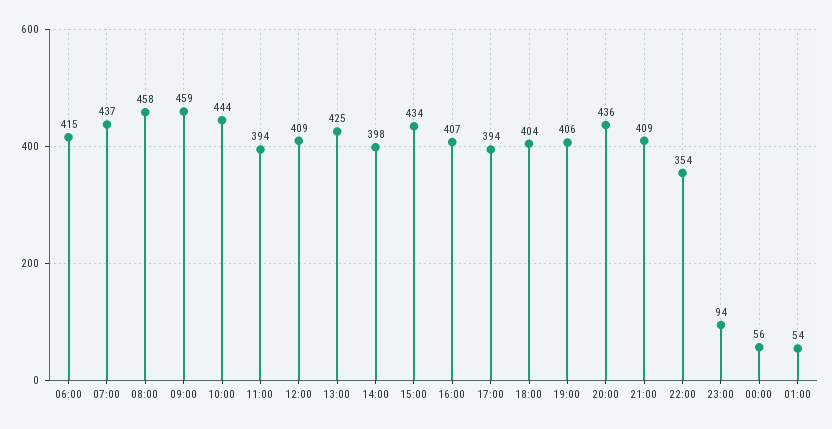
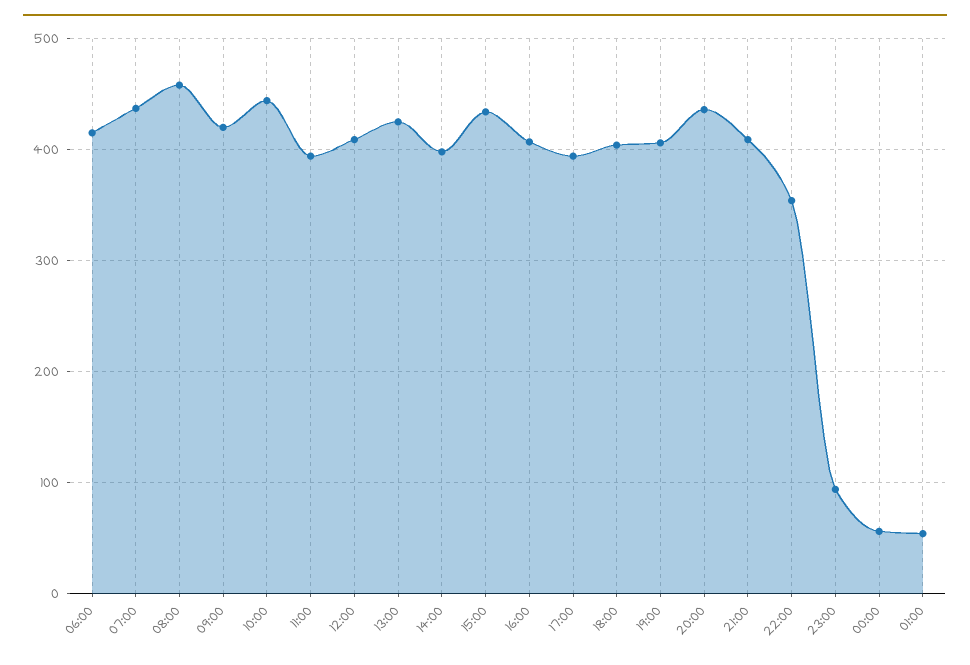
  {
    "06:00": 415,
    "07:00": 437,
    "08:00": 458,
-   "09:00": 459,
+   "09:00": 420,
    "10:00": 444,
    "11:00": 394,
    "12:00": 409,
    "13:00": 425,
    "14:00": 398,
    "15:00": 434,
    "16:00": 407,
    "17:00": 394,
    "18:00": 404,
    "19:00": 406,
    "20:00": 436,
    "21:00": 409,
    "22:00": 354,
    "23:00": 94,
    "00:00": 56,
    "01:00": 54
  }

